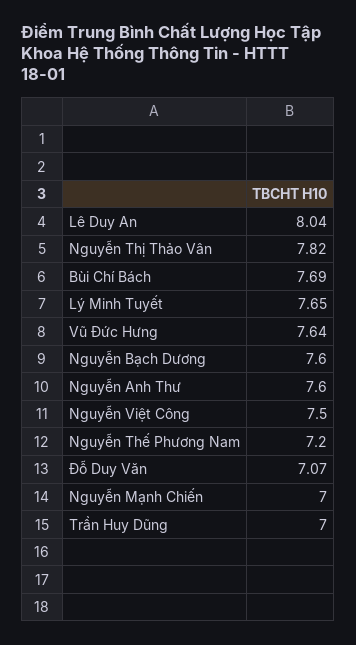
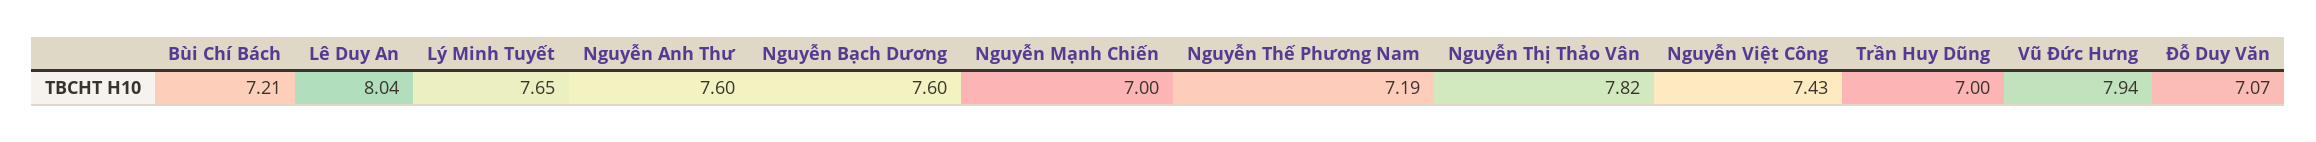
  {
    "Lê Duy An": 8.04,
    "Nguyễn Thị Thảo Vân": 7.82,
-   "Bùi Chí Bách": 7.69,
+   "Bùi Chí Bách": 7.21,
    "Lý Minh Tuyết": 7.65,
-   "Vũ Đức Hưng": 7.64,
+   "Vũ Đức Hưng": 7.94,
    "Nguyễn Bạch Dương": 7.6,
    "Nguyễn Anh Thư": 7.6,
-   "Nguyễn Việt Công": 7.5,
+   "Nguyễn Việt Công": 7.43,
-   "Nguyễn Thế Phương Nam": 7.2,
+   "Nguyễn Thế Phương Nam": 7.19,
    "Đỗ Duy Văn": 7.07,
    "Nguyễn Mạnh Chiến": 7,
    "Trần Huy Dũng": 7
  }

